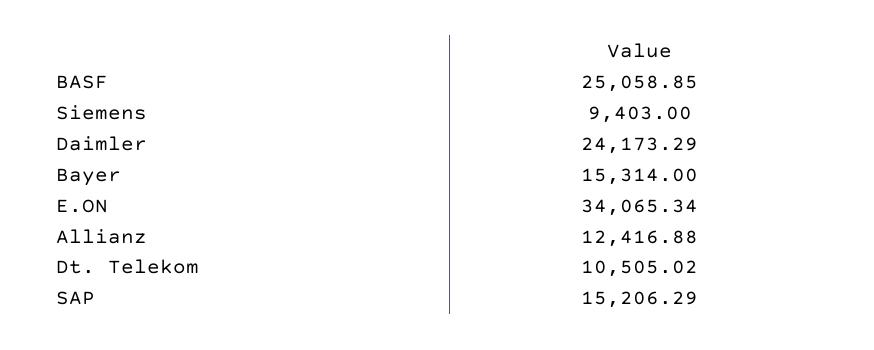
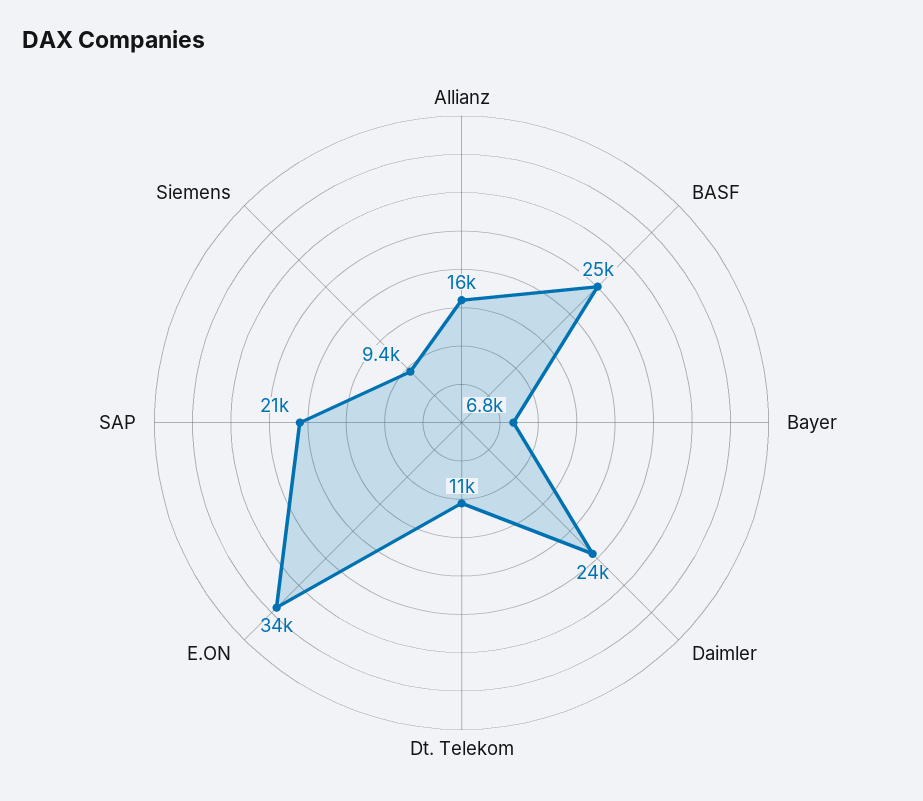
  {
    "BASF": 25058.85,
    "Siemens": 9403,
    "Daimler": 24173.29,
-   "Bayer": 15314,
+   "Bayer": 6800,
    "E.ON": 34065.34,
-   "Allianz": 12416.88,
+   "Allianz": 16000,
    "Dt. Telekom": 10505.02,
-   "SAP": 15206.29
+   "SAP": 21000
  }

